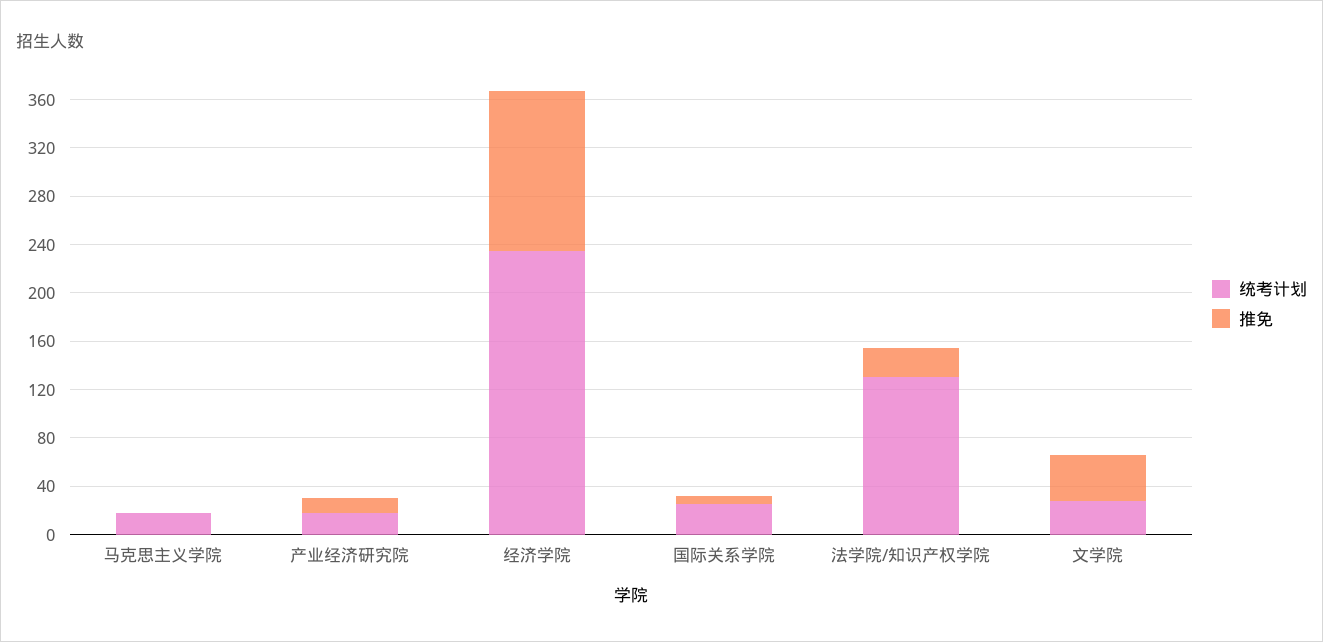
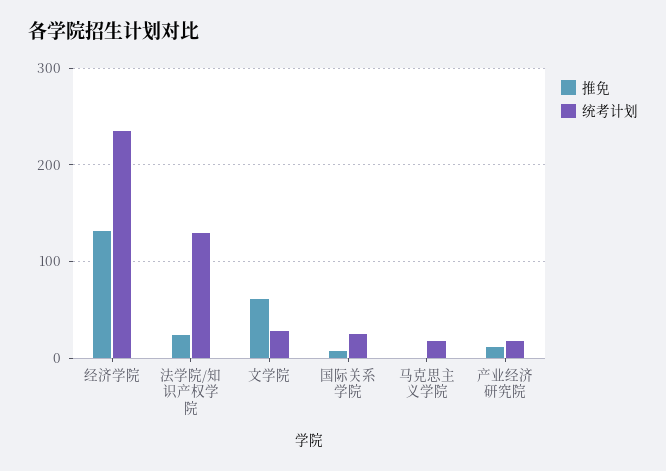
  {
    "统考计划": {
      "马克思主义学院": 20,
      "产业经济研究院": 20,
      "经济学院": 240,
      "国际关系学院": 30,
      "法学院/知识产权学院": 130,
      "文学院": 30
    },
    "推免": {
      "马克思主义学院": 0,
      "产业经济研究院": 10,
      "经济学院": 130,
      "国际关系学院": 10,
      "法学院/知识产权学院": 20,
-     "文学院": 40
+     "文学院": 60
    }
  }

